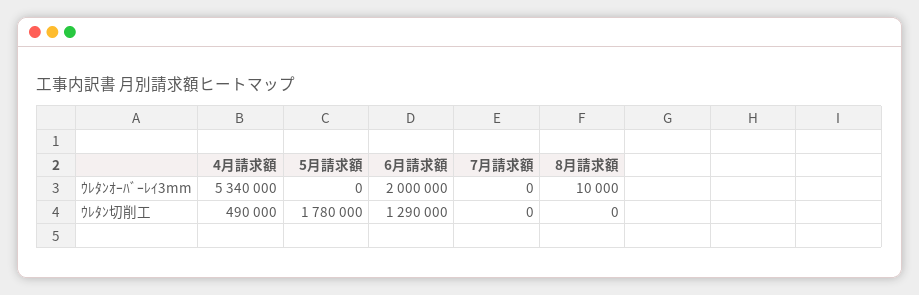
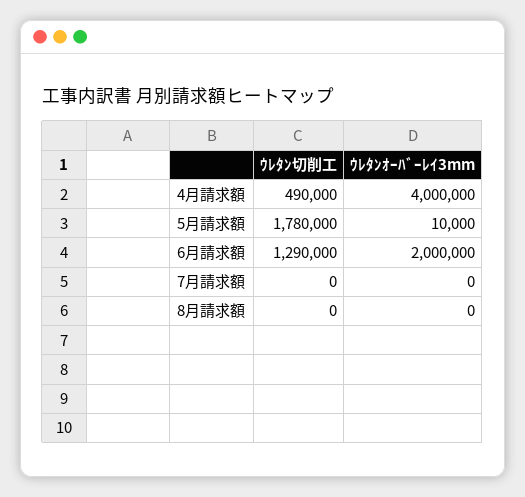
  {
    "4月請求額": {
-     "ｳﾚﾀﾝｵｰﾊﾞｰﾚｲ3mm": 5340000,
+     "ｳﾚﾀﾝｵｰﾊﾞｰﾚｲ3mm": 4000000,
      "ｳﾚﾀﾝ切削工": 490000
    },
    "5月請求額": {
-     "ｳﾚﾀﾝｵｰﾊﾞｰﾚｲ3mm": 0,
+     "ｳﾚﾀﾝｵｰﾊﾞｰﾚｲ3mm": 10000,
      "ｳﾚﾀﾝ切削工": 1780000
    },
    "6月請求額": {
      "ｳﾚﾀﾝｵｰﾊﾞｰﾚｲ3mm": 2000000,
      "ｳﾚﾀﾝ切削工": 1290000
    },
    "7月請求額": {
      "ｳﾚﾀﾝｵｰﾊﾞｰﾚｲ3mm": 0,
      "ｳﾚﾀﾝ切削工": 0
    },
    "8月請求額": {
-     "ｳﾚﾀﾝｵｰﾊﾞｰﾚｲ3mm": 10000,
+     "ｳﾚﾀﾝｵｰﾊﾞｰﾚｲ3mm": 0,
      "ｳﾚﾀﾝ切削工": 0
    }
  }

